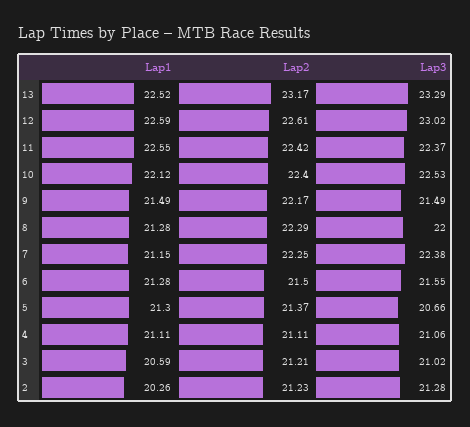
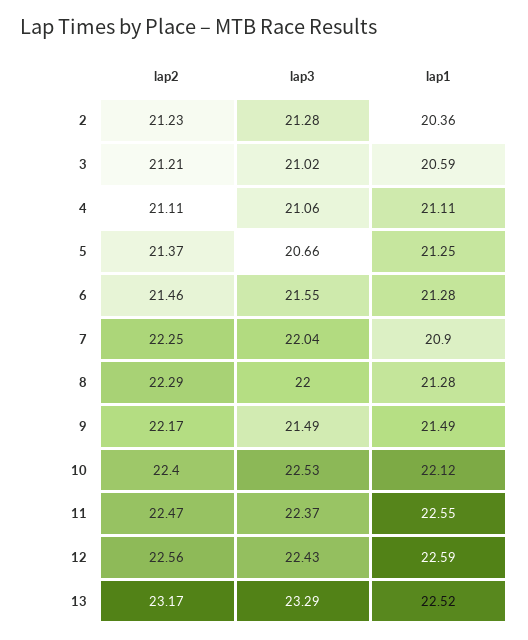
  {
    "Lap1": {
      "13": 22.52,
      "12": 22.59,
      "11": 22.55,
      "10": 22.12,
      "9": 21.49,
      "8": 21.28,
-     "7": 21.15,
+     "7": 20.9,
      "6": 21.28,
-     "5": 21.3,
+     "5": 21.25,
      "4": 21.11,
      "3": 20.59,
-     "2": 20.26
+     "2": 20.36
    },
    "Lap2": {
      "13": 23.17,
-     "12": 22.61,
+     "12": 22.56,
-     "11": 22.42,
+     "11": 22.47,
      "10": 22.4,
      "9": 22.17,
      "8": 22.29,
      "7": 22.25,
-     "6": 21.5,
+     "6": 21.46,
      "5": 21.37,
      "4": 21.11,
      "3": 21.21,
      "2": 21.23
    },
    "Lap3": {
      "13": 23.29,
-     "12": 23.02,
+     "12": 22.43,
      "11": 22.37,
      "10": 22.53,
      "9": 21.49,
      "8": 22,
-     "7": 22.38,
+     "7": 22.04,
      "6": 21.55,
      "5": 20.66,
      "4": 21.06,
      "3": 21.02,
      "2": 21.28
    }
  }

